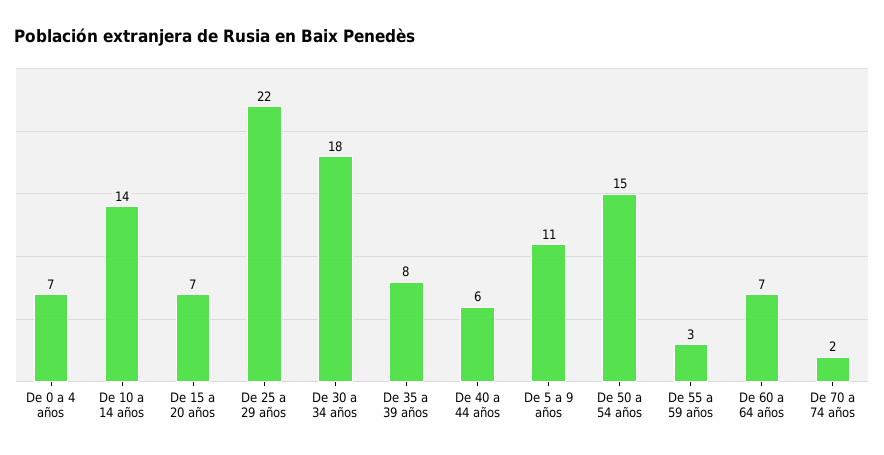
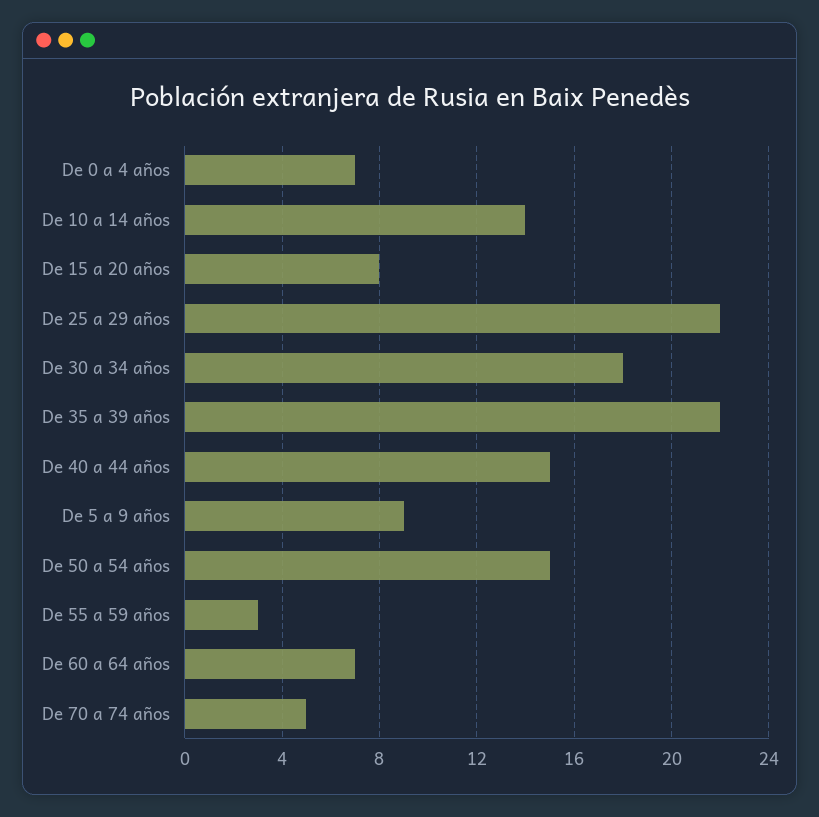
  {
    "De 0 a 4 años": 7,
    "De 10 a 14 años": 14,
-   "De 15 a 20 años": 7,
+   "De 15 a 20 años": 8,
    "De 25 a 29 años": 22,
    "De 30 a 34 años": 18,
-   "De 35 a 39 años": 8,
+   "De 35 a 39 años": 22,
-   "De 40 a 44 años": 6,
+   "De 40 a 44 años": 15,
-   "De 5 a 9 años": 11,
+   "De 5 a 9 años": 9,
    "De 50 a 54 años": 15,
    "De 55 a 59 años": 3,
    "De 60 a 64 años": 7,
-   "De 70 a 74 años": 2
+   "De 70 a 74 años": 5
  }

